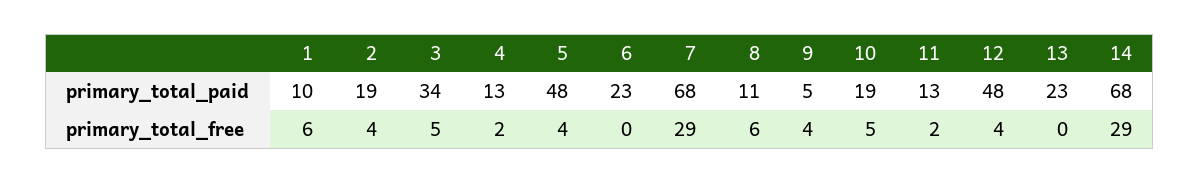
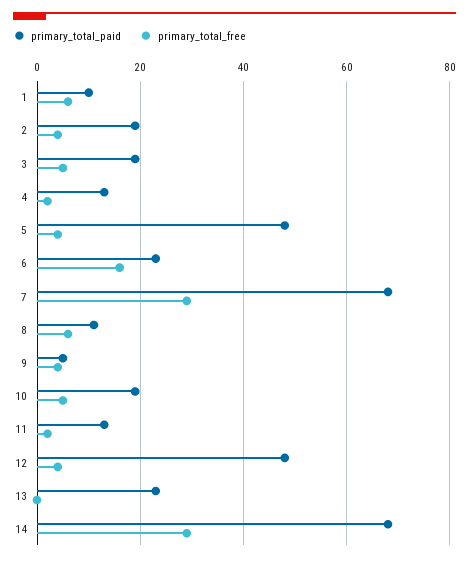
  {
    "primary_total_paid": {
      "1": 10,
      "2": 19,
-     "3": 34,
+     "3": 20,
      "4": 13,
      "5": 48,
      "6": 23,
      "7": 68,
      "8": 11,
      "9": 5,
      "10": 19,
      "11": 13,
      "12": 48,
      "13": 23,
      "14": 68
    },
    "primary_total_free": {
      "1": 6,
      "2": 4,
      "3": 5,
      "4": 2,
      "5": 4,
-     "6": 0,
+     "6": 15,
      "7": 29,
      "8": 6,
      "9": 4,
      "10": 5,
      "11": 2,
      "12": 4,
      "13": 0,
      "14": 29
    }
  }

